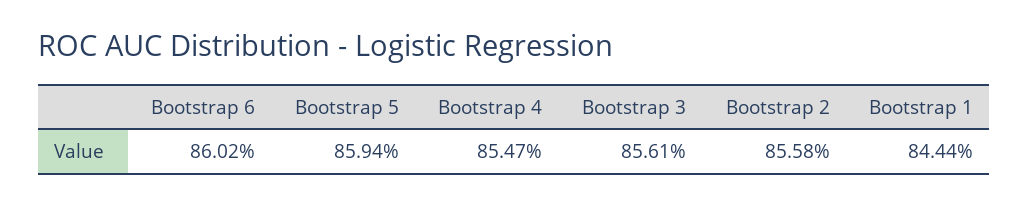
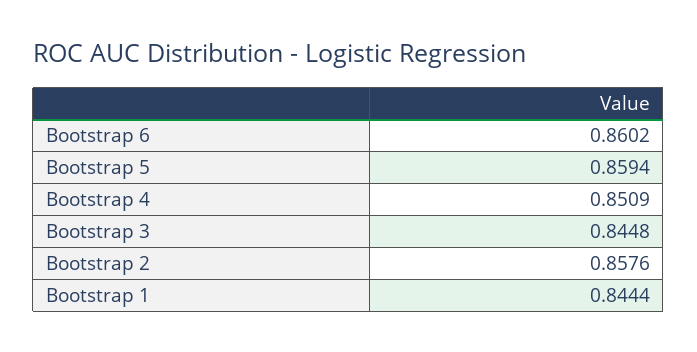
  {
    "Bootstrap 6": 0.8602,
    "Bootstrap 5": 0.8594,
-   "Bootstrap 4": 0.8547,
+   "Bootstrap 4": 0.8509,
-   "Bootstrap 3": 0.8561,
+   "Bootstrap 3": 0.8448,
-   "Bootstrap 2": 0.8558,
+   "Bootstrap 2": 0.8576,
    "Bootstrap 1": 0.8444
  }

